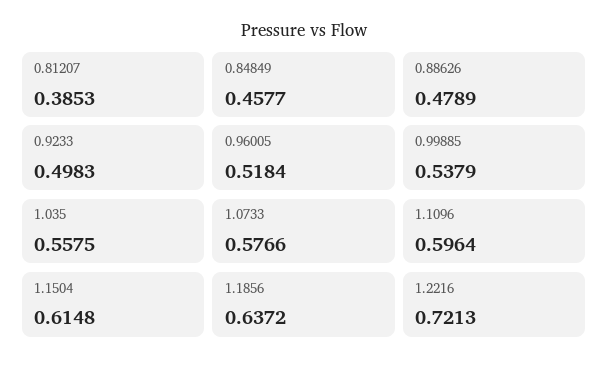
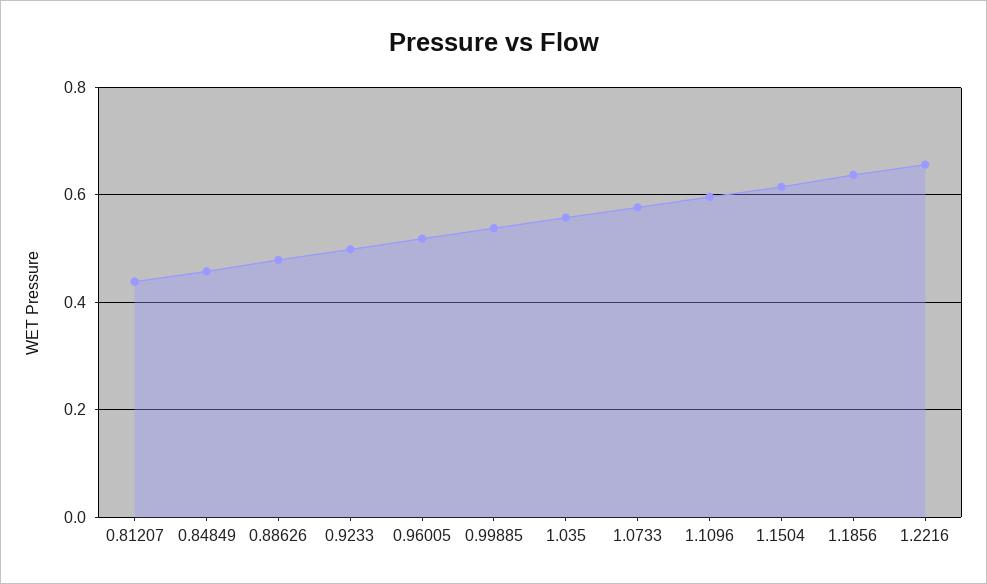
  {
-   "0.81207": 0.3853,
+   "0.81207": 0.44,
    "0.84849": 0.4577,
    "0.88626": 0.4789,
    "0.9233": 0.4983,
    "0.96005": 0.5184,
    "0.99885": 0.5379,
    "1.035": 0.5575,
    "1.0733": 0.5766,
    "1.1096": 0.5964,
    "1.1504": 0.6148,
    "1.1856": 0.6372,
-   "1.2216": 0.7213
+   "1.2216": 0.66
  }

